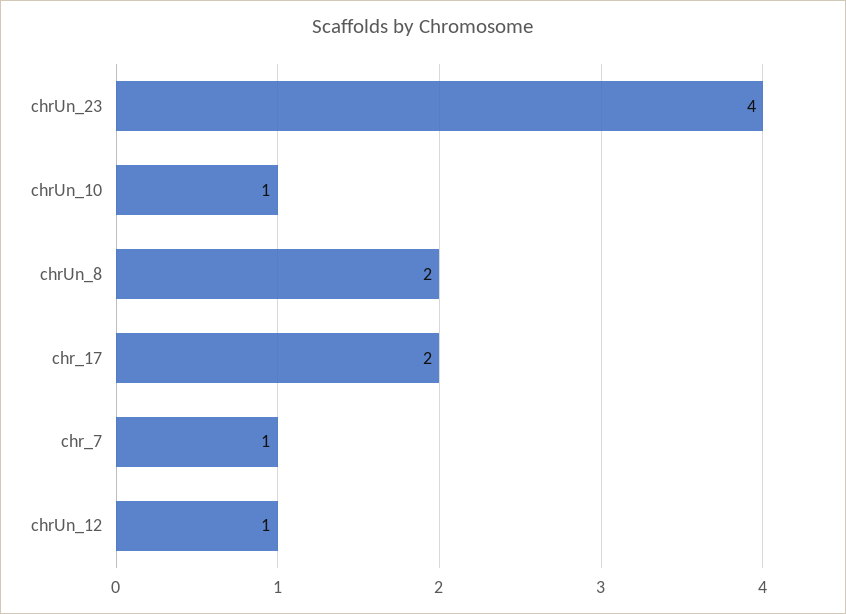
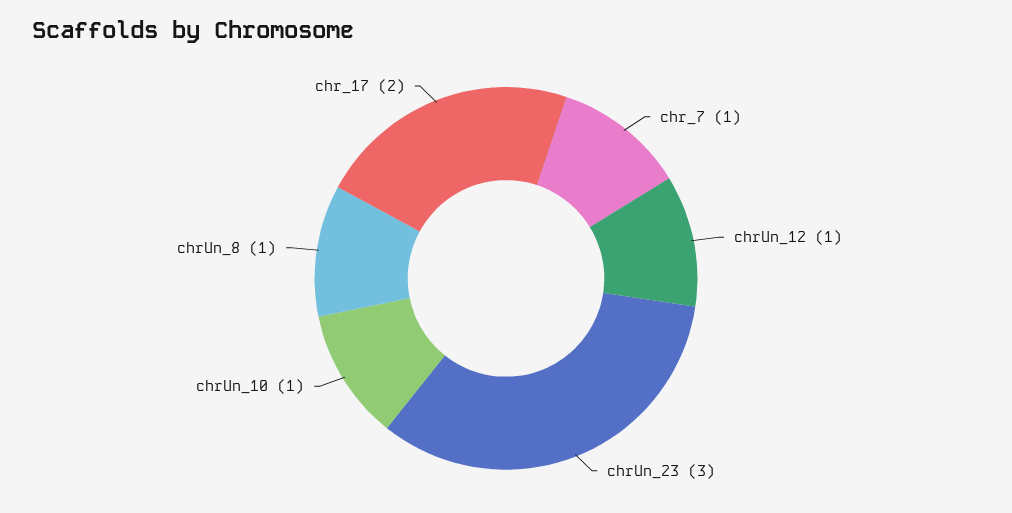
  {
-   "chrUn_23": 4,
+   "chrUn_23": 3,
    "chrUn_10": 1,
-   "chrUn_8": 2,
+   "chrUn_8": 1,
    "chr_17": 2,
    "chr_7": 1,
    "chrUn_12": 1
  }

